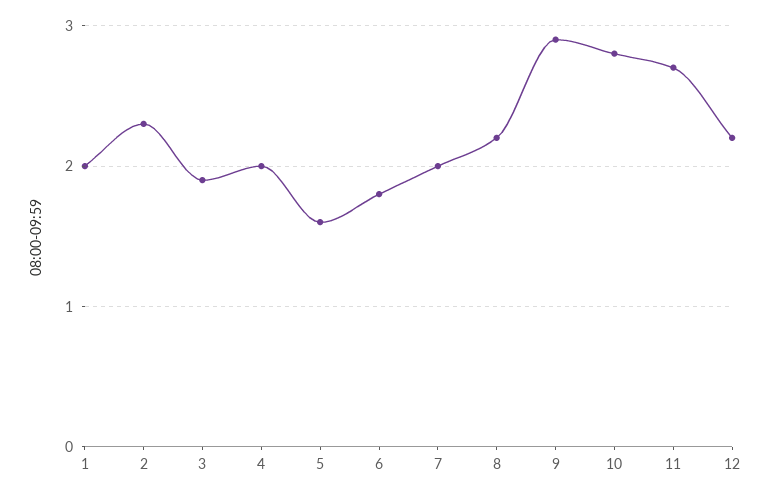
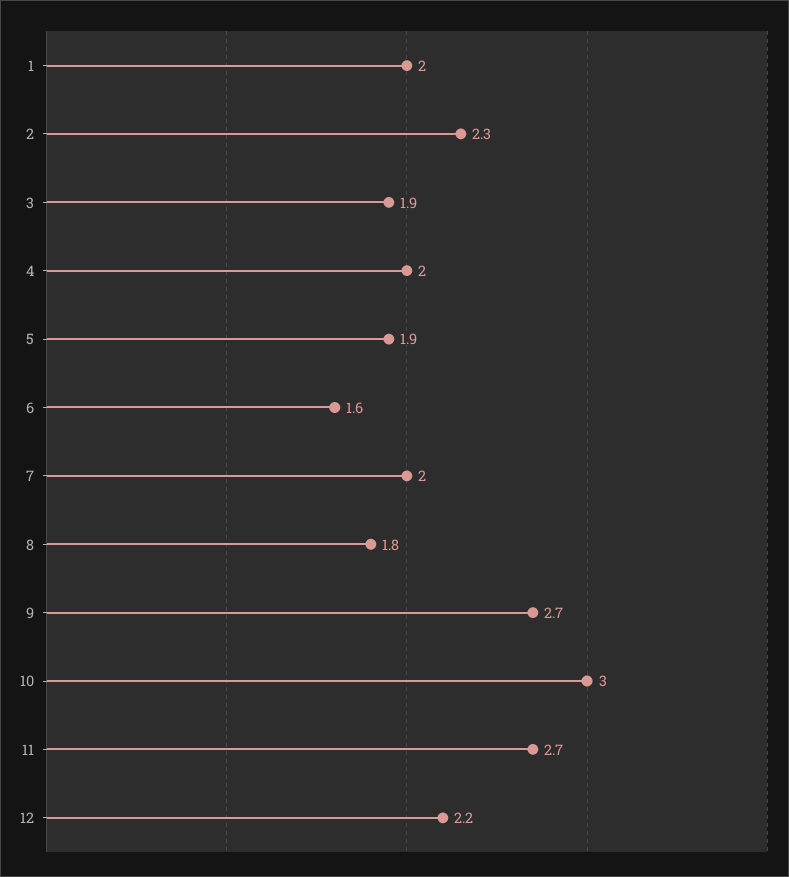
  {
    "1": 2,
    "2": 2.3,
    "3": 1.9,
    "4": 2,
-   "5": 1.6,
+   "5": 1.9,
-   "6": 1.8,
+   "6": 1.6,
    "7": 2,
-   "8": 2.2,
+   "8": 1.8,
-   "9": 2.9,
+   "9": 2.7,
-   "10": 2.8,
+   "10": 3,
    "11": 2.7,
    "12": 2.2
  }

